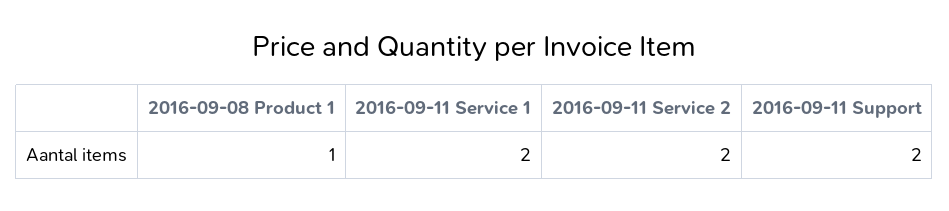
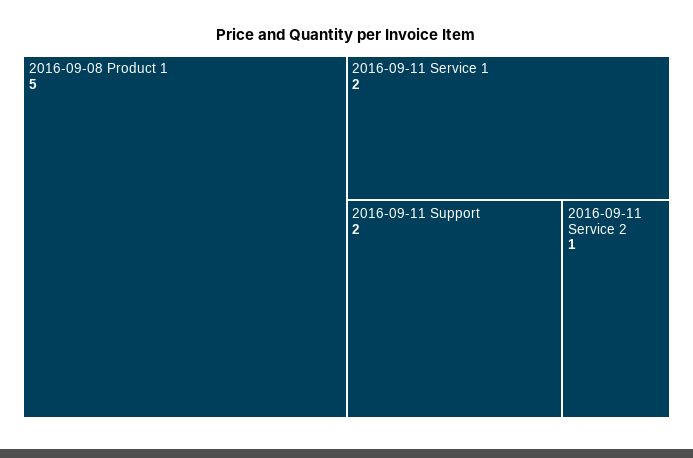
  {
-   "2016-09-08 Product 1": 1,
+   "2016-09-08 Product 1": 5,
    "2016-09-11 Service 1": 2,
-   "2016-09-11 Service 2": 2,
+   "2016-09-11 Service 2": 1,
    "2016-09-11 Support": 2
  }

